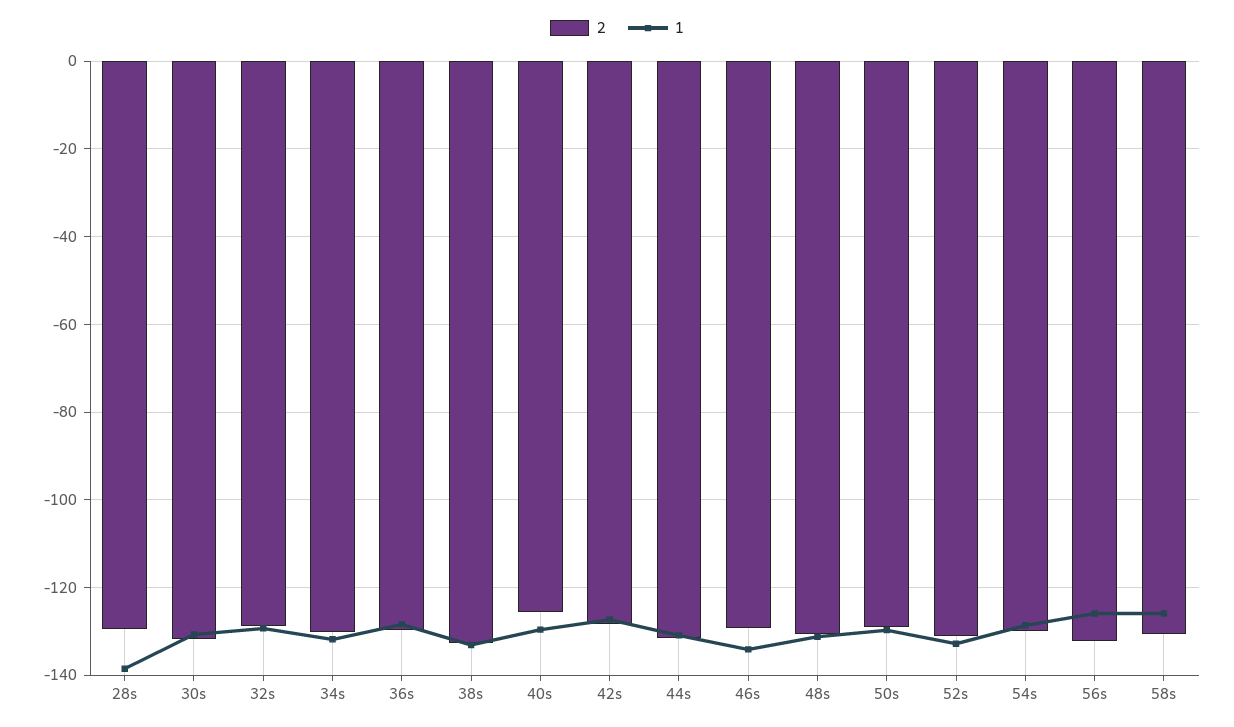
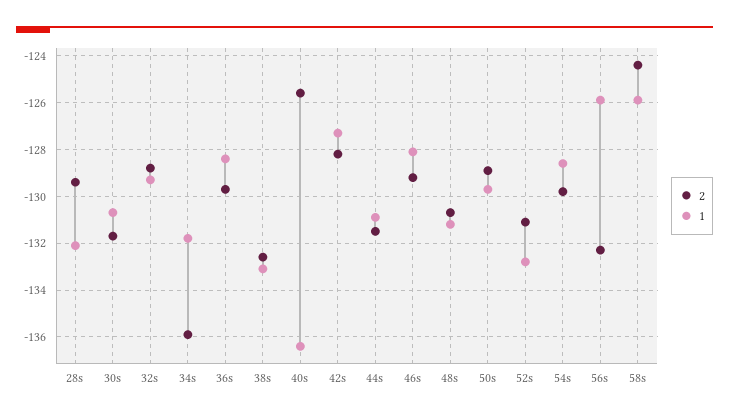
  {
    "2": {
      "28s": -129.5,
      "30s": -131.5,
      "32s": -129,
-     "34s": -130,
+     "34s": -136,
      "36s": -129.5,
      "38s": -132.5,
      "40s": -125.5,
      "42s": -128,
      "44s": -131.5,
      "46s": -129,
      "48s": -130.5,
      "50s": -129,
      "52s": -131,
      "54s": -130,
      "56s": -132.5,
-     "58s": -130
+     "58s": -124.5
    },
    "1": {
-     "28s": -138,
+     "28s": -132,
      "30s": -130.5,
      "32s": -129.5,
      "34s": -132,
      "36s": -128.5,
      "38s": -133,
-     "40s": -130,
+     "40s": -136.5,
      "42s": -127.5,
      "44s": -131,
-     "46s": -134,
+     "46s": -128,
      "48s": -131,
      "50s": -129.5,
      "52s": -133,
      "54s": -128.5,
      "56s": -126,
      "58s": -126
    }
  }

